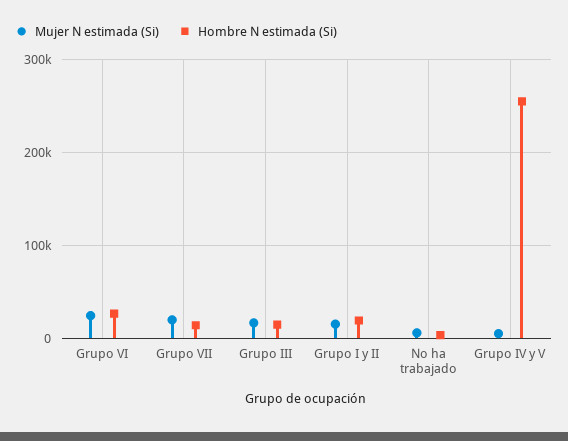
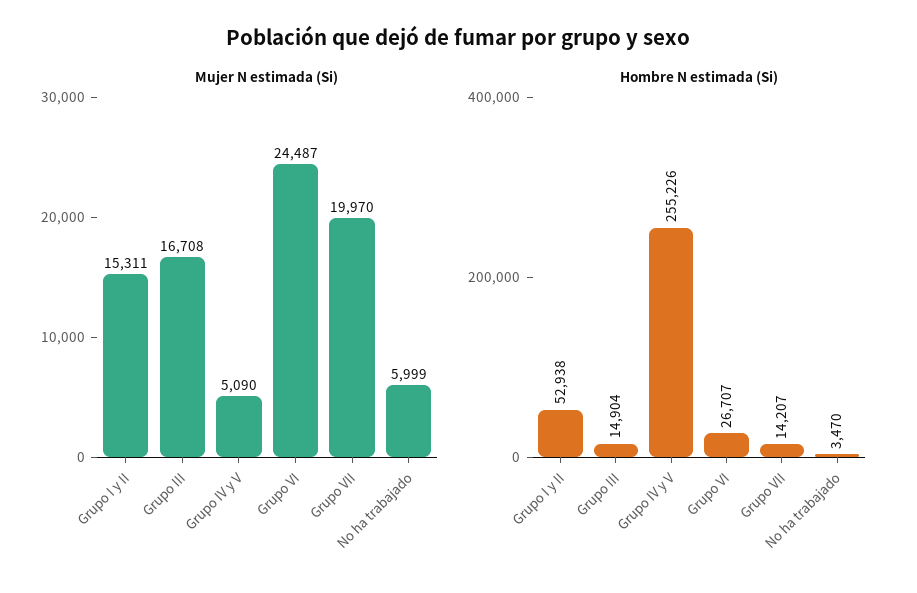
  {
    "Mujer N estimada (Si)": {
      "Grupo VI": 24487,
      "Grupo VII": 19970,
      "Grupo III": 16708,
      "Grupo I y II": 15311,
      "No ha trabajado": 5999,
      "Grupo IV y V": 5090
    },
    "Hombre N estimada (Si)": {
      "Grupo VI": 26707,
      "Grupo VII": 14207,
      "Grupo III": 14904,
-     "Grupo I y II": 20000,
+     "Grupo I y II": 52938,
      "No ha trabajado": 3470,
      "Grupo IV y V": 255226
    }
  }

